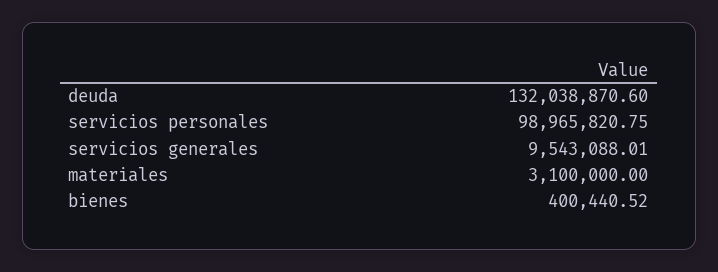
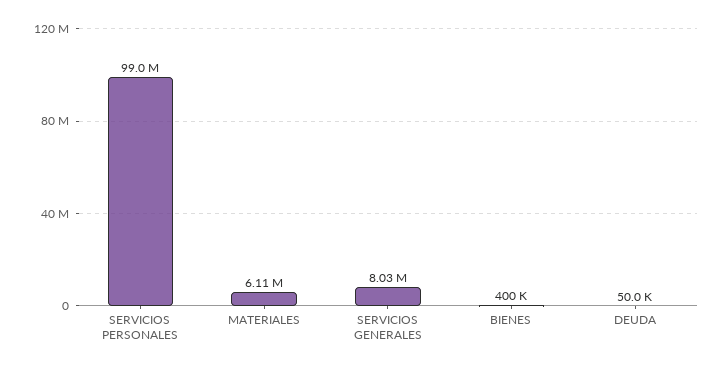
  {
-   "deuda": 132038870.6,
+   "deuda": 50000,
    "servicios personales": 98965820.75,
-   "servicios generales": 9543088.01,
+   "servicios generales": 8030000,
-   "materiales": 3100000,
+   "materiales": 6110000,
    "bienes": 400440.52
  }

